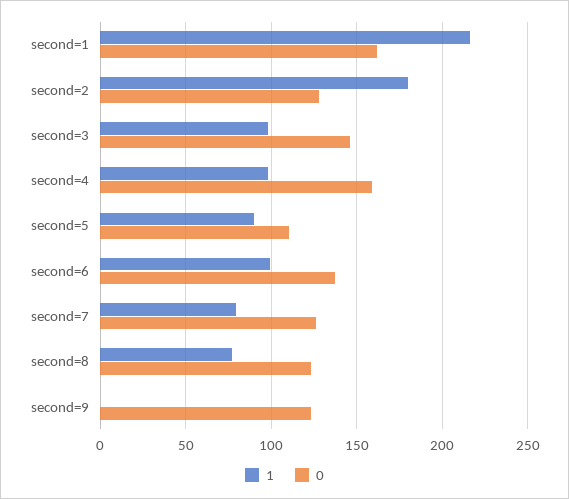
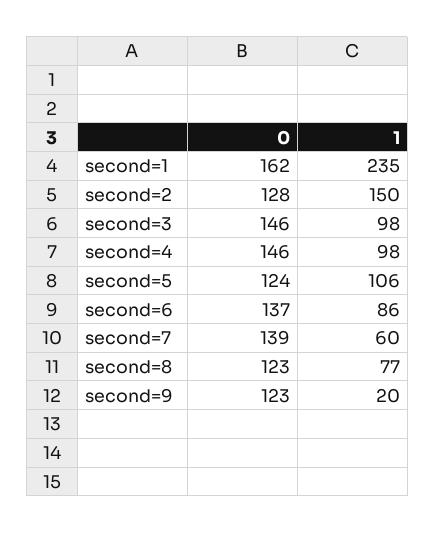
  {
    "1": {
-     "second=1": 215,
+     "second=1": 235,
-     "second=2": 180,
+     "second=2": 150,
      "second=3": 98,
      "second=4": 98,
-     "second=5": 90,
+     "second=5": 106,
-     "second=6": 100,
+     "second=6": 86,
-     "second=7": 80,
+     "second=7": 60,
      "second=8": 77,
-     "second=9": 0
+     "second=9": 20
    },
    "0": {
      "second=1": 162,
      "second=2": 128,
      "second=3": 146,
-     "second=4": 160,
+     "second=4": 146,
-     "second=5": 110,
+     "second=5": 124,
      "second=6": 137,
-     "second=7": 125,
+     "second=7": 139,
      "second=8": 123,
      "second=9": 123
    }
  }

